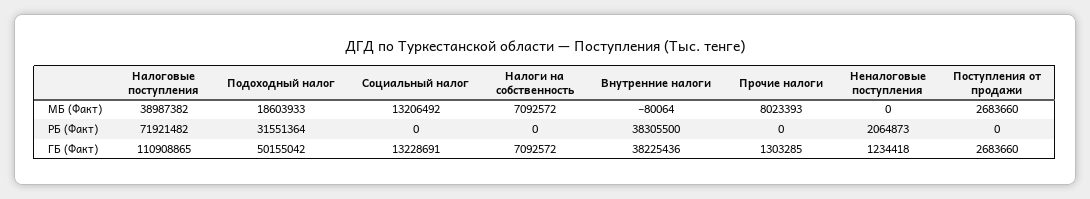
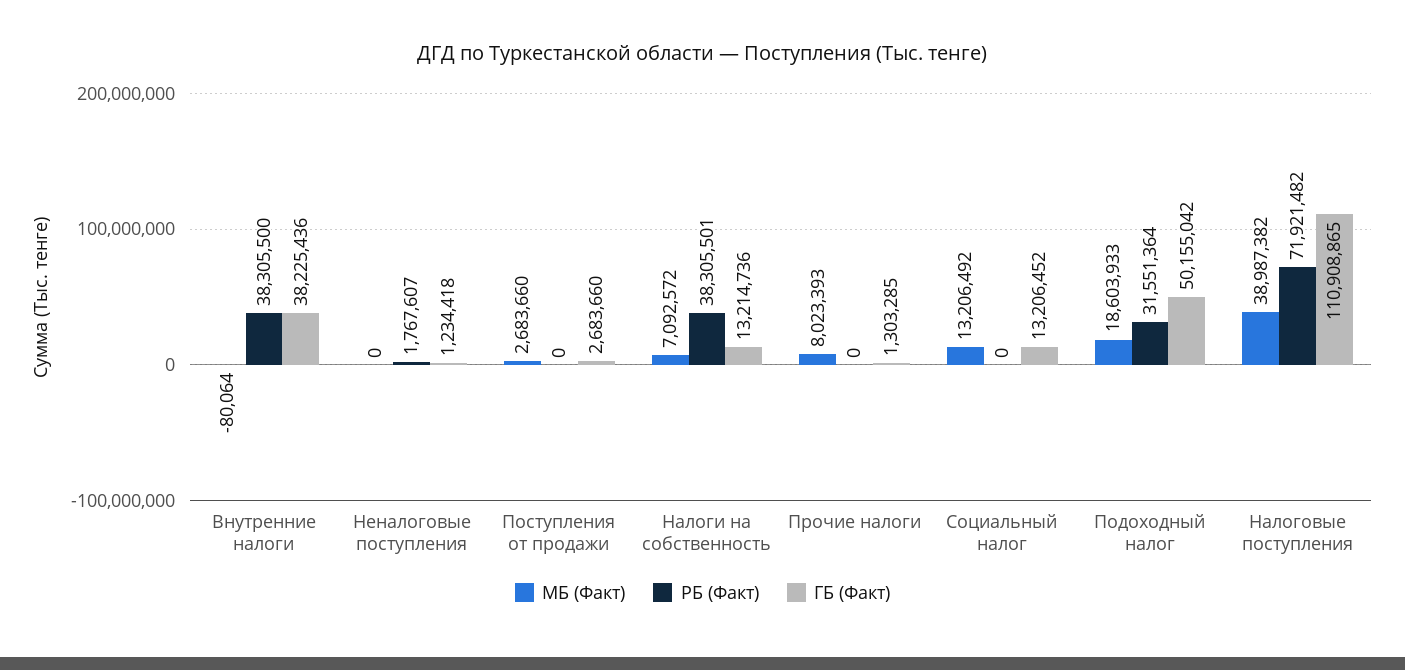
  {
    "МБ (Факт)": {
      "Налоговые поступления": 38987382,
      "Подоходный налог": 18603933,
      "Социальный налог": 13206492,
      "Налоги на собственность": 7092572,
      "Внутренние налоги": -80064,
      "Прочие налоги": 8023393,
      "Неналоговые поступления": 0,
      "Поступления от продажи": 2683660
    },
    "РБ (Факт)": {
      "Налоговые поступления": 71921482,
      "Подоходный налог": 31551364,
      "Социальный налог": 0,
-     "Налоги на собственность": 0,
+     "Налоги на собственность": 38305501,
      "Внутренние налоги": 38305500,
      "Прочие налоги": 0,
-     "Неналоговые поступления": 2064873,
+     "Неналоговые поступления": 1767607,
      "Поступления от продажи": 0
    },
    "ГБ (Факт)": {
      "Налоговые поступления": 110908865,
      "Подоходный налог": 50155042,
-     "Социальный налог": 13228691,
+     "Социальный налог": 13206452,
-     "Налоги на собственность": 7092572,
+     "Налоги на собственность": 13214736,
      "Внутренние налоги": 38225436,
      "Прочие налоги": 1303285,
      "Неналоговые поступления": 1234418,
      "Поступления от продажи": 2683660
    }
  }

